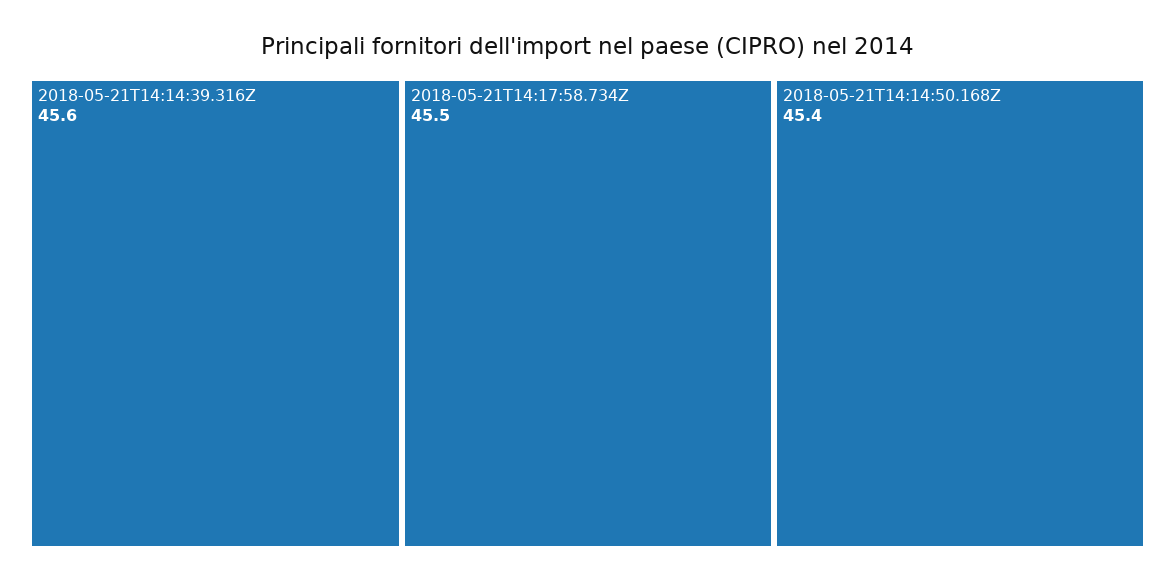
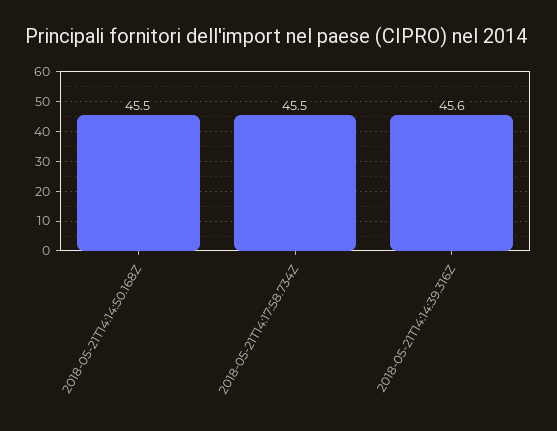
  {
    "2018-05-21T14:14:39.316Z": 45.6,
    "2018-05-21T14:17:58.734Z": 45.5,
-   "2018-05-21T14:14:50.168Z": 45.4
+   "2018-05-21T14:14:50.168Z": 45.5
  }

